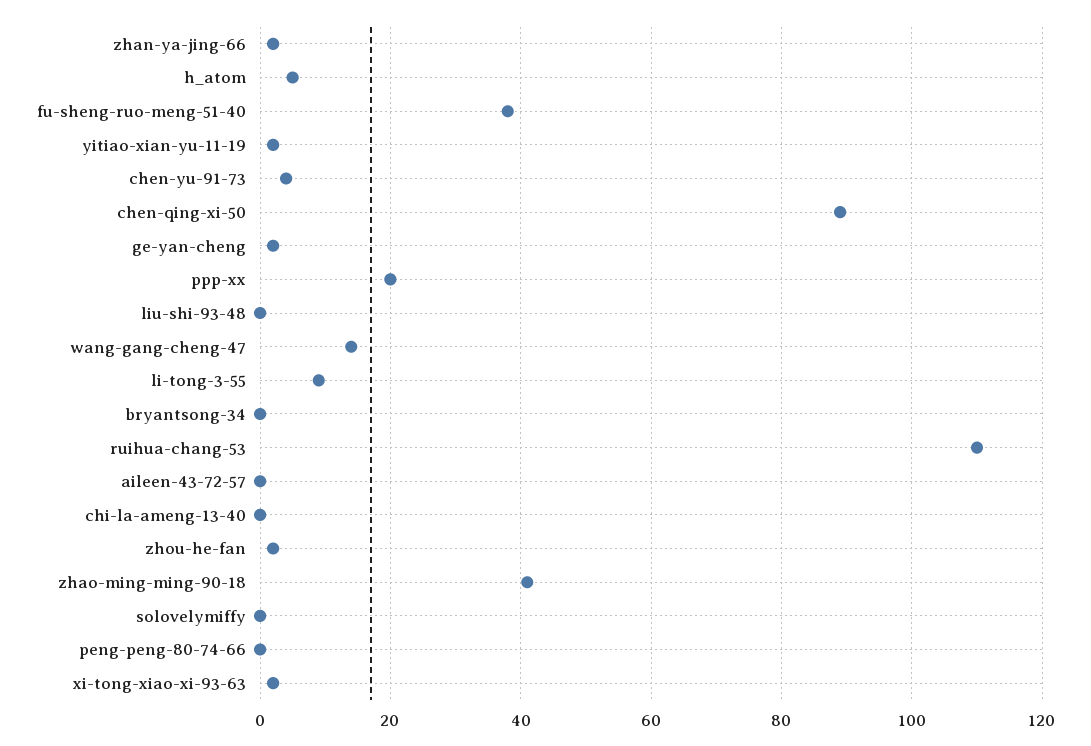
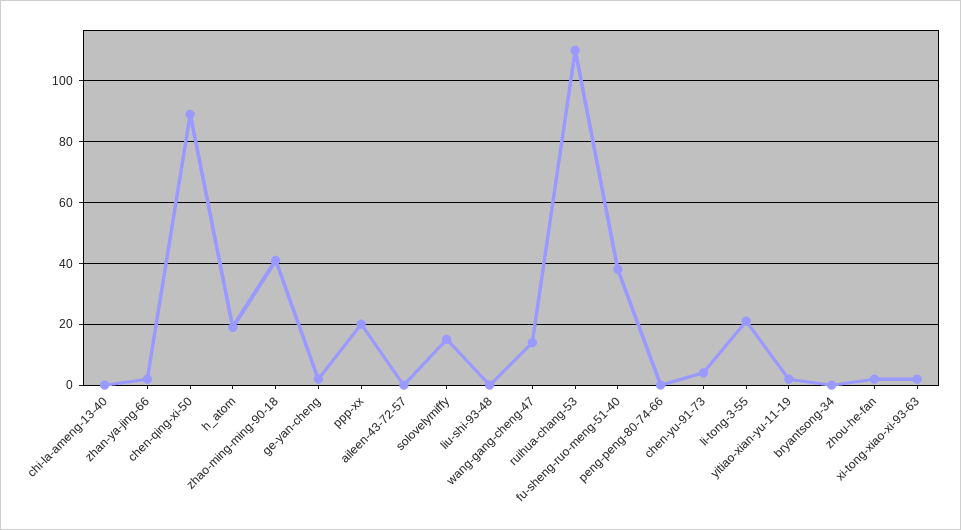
  {
    "zhan-ya-jing-66": 0,
-   "h_atom": 5,
+   "h_atom": 20,
    "fu-sheng-ruo-meng-51-40": 40,
    "yitiao-xian-yu-11-19": 0,
    "chen-yu-91-73": 5,
    "chen-qing-xi-50": 90,
    "ge-yan-cheng": 0,
    "ppp-xx": 20,
    "liu-shi-93-48": 0,
    "wang-gang-cheng-47": 15,
-   "li-tong-3-55": 10,
+   "li-tong-3-55": 20,
    "bryantsong-34": 0,
    "ruihua-chang-53": 110,
    "aileen-43-72-57": 0,
    "chi-la-ameng-13-40": 0,
    "zhou-he-fan": 0,
    "zhao-ming-ming-90-18": 40,
-   "solovelymiffy": 0,
+   "solovelymiffy": 15,
    "peng-peng-80-74-66": 0,
    "xi-tong-xiao-xi-93-63": 0
  }

